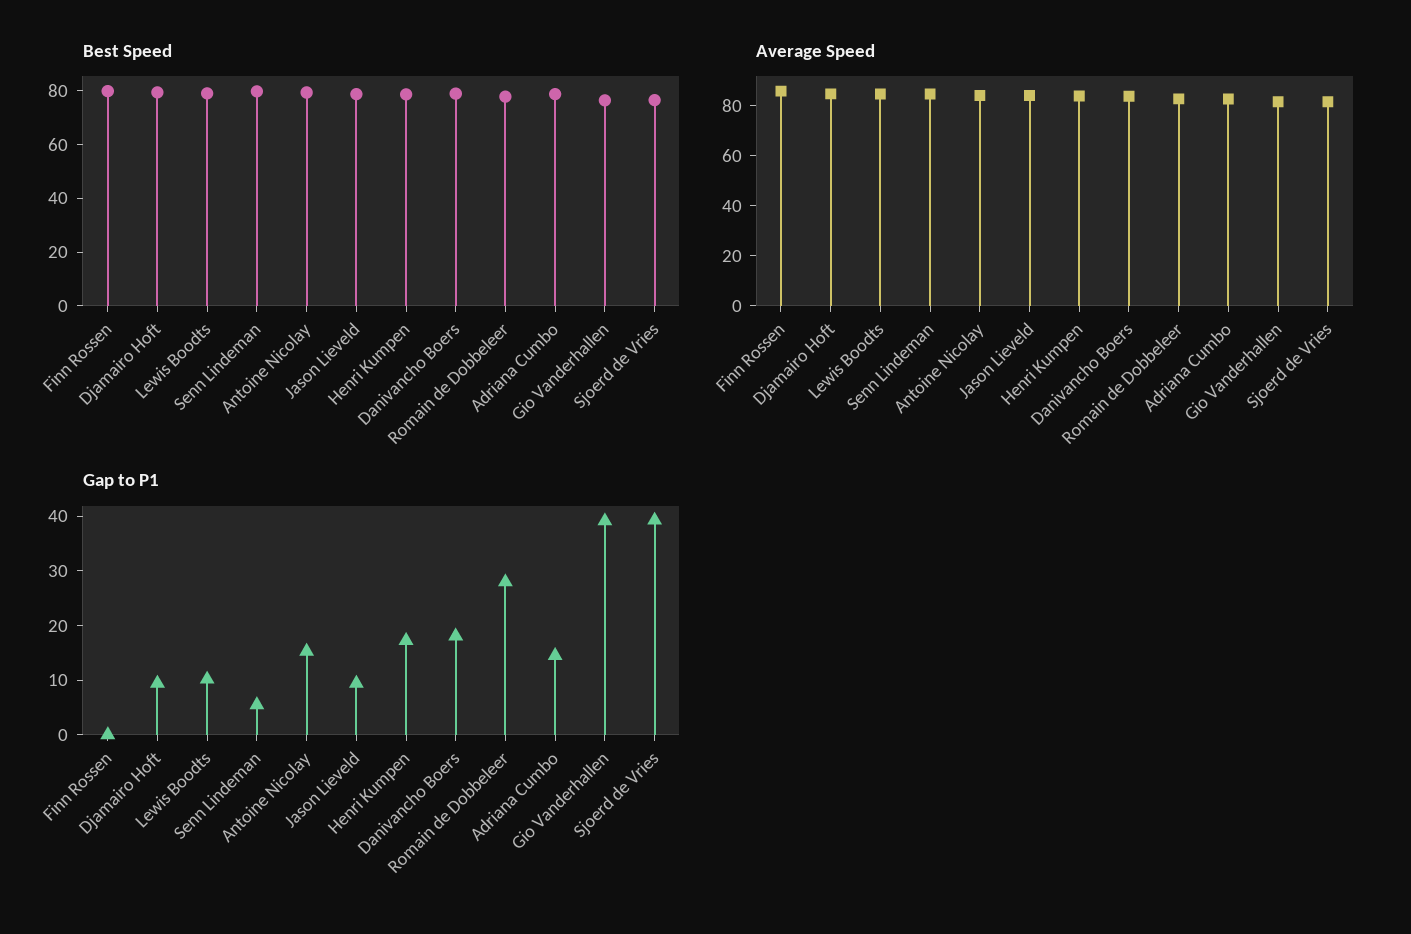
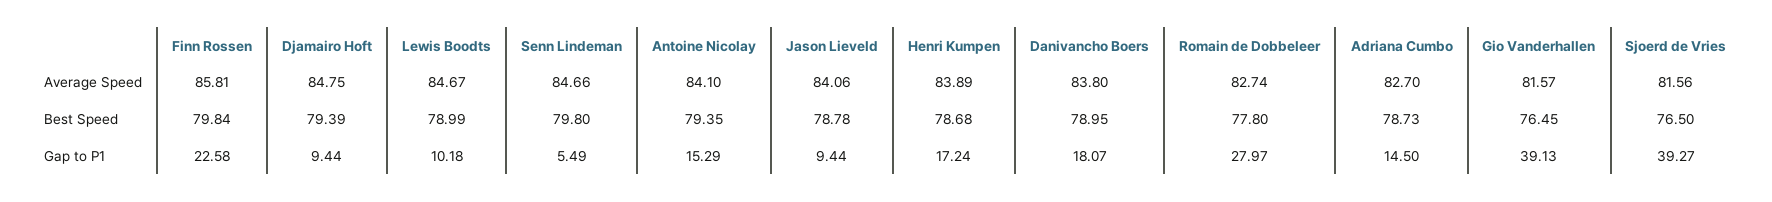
  {
    "Best Speed": {
      "Finn Rossen": 79.84,
      "Djamairo Hoft": 79.39,
      "Lewis Boodts": 78.99,
      "Senn Lindeman": 79.8,
      "Antoine Nicolay": 79.35,
      "Jason Lieveld": 78.78,
      "Henri Kumpen": 78.68,
      "Danivancho Boers": 78.95,
      "Romain de Dobbeleer": 77.8,
      "Adriana Cumbo": 78.73,
      "Gio Vanderhallen": 76.45,
      "Sjoerd de Vries": 76.5
    },
    "Average Speed": {
      "Finn Rossen": 85.81,
      "Djamairo Hoft": 84.75,
      "Lewis Boodts": 84.67,
      "Senn Lindeman": 84.66,
      "Antoine Nicolay": 84.1,
      "Jason Lieveld": 84.06,
      "Henri Kumpen": 83.89,
      "Danivancho Boers": 83.8,
      "Romain de Dobbeleer": 82.74,
      "Adriana Cumbo": 82.7,
      "Gio Vanderhallen": 81.57,
      "Sjoerd de Vries": 81.56
    },
    "Gap to P1": {
-     "Finn Rossen": 0,
+     "Finn Rossen": 22.58,
      "Djamairo Hoft": 9.44,
      "Lewis Boodts": 10.18,
      "Senn Lindeman": 5.49,
      "Antoine Nicolay": 15.29,
      "Jason Lieveld": 9.44,
      "Henri Kumpen": 17.24,
      "Danivancho Boers": 18.07,
      "Romain de Dobbeleer": 27.97,
      "Adriana Cumbo": 14.5,
      "Gio Vanderhallen": 39.13,
      "Sjoerd de Vries": 39.27
    }
  }

